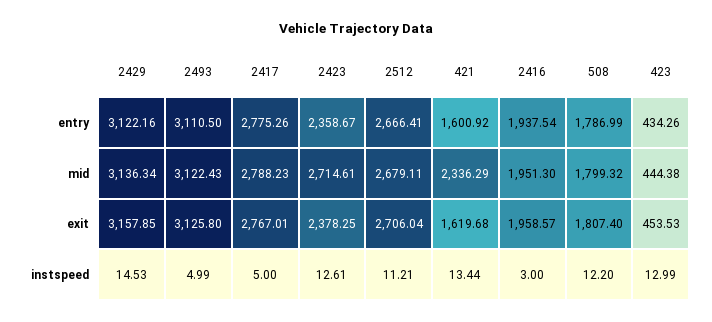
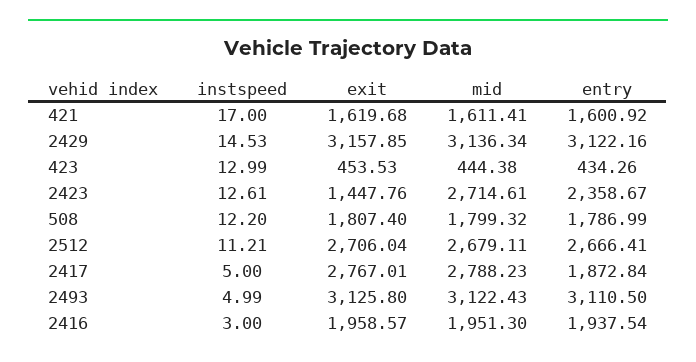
  {
    "2429": {
      "entry": 3122.16,
      "mid": 3136.34,
      "exit": 3157.85,
      "instspeed": 14.53
    },
    "2493": {
      "entry": 3110.5,
      "mid": 3122.43,
      "exit": 3125.8,
      "instspeed": 4.99
    },
    "2417": {
-     "entry": 2775.26,
+     "entry": 1872.84,
      "mid": 2788.23,
      "exit": 2767.01,
      "instspeed": 5
    },
    "2423": {
      "entry": 2358.67,
      "mid": 2714.61,
-     "exit": 2378.25,
+     "exit": 1447.76,
      "instspeed": 12.61
    },
    "2512": {
      "entry": 2666.41,
      "mid": 2679.11,
      "exit": 2706.04,
      "instspeed": 11.21
    },
    "421": {
      "entry": 1600.92,
-     "mid": 2336.29,
+     "mid": 1611.41,
      "exit": 1619.68,
-     "instspeed": 13.44
+     "instspeed": 17
    },
    "2416": {
      "entry": 1937.54,
      "mid": 1951.3,
      "exit": 1958.57,
      "instspeed": 3
    },
    "508": {
      "entry": 1786.99,
      "mid": 1799.32,
      "exit": 1807.4,
      "instspeed": 12.2
    },
    "423": {
      "entry": 434.26,
      "mid": 444.38,
      "exit": 453.53,
      "instspeed": 12.99
    }
  }

